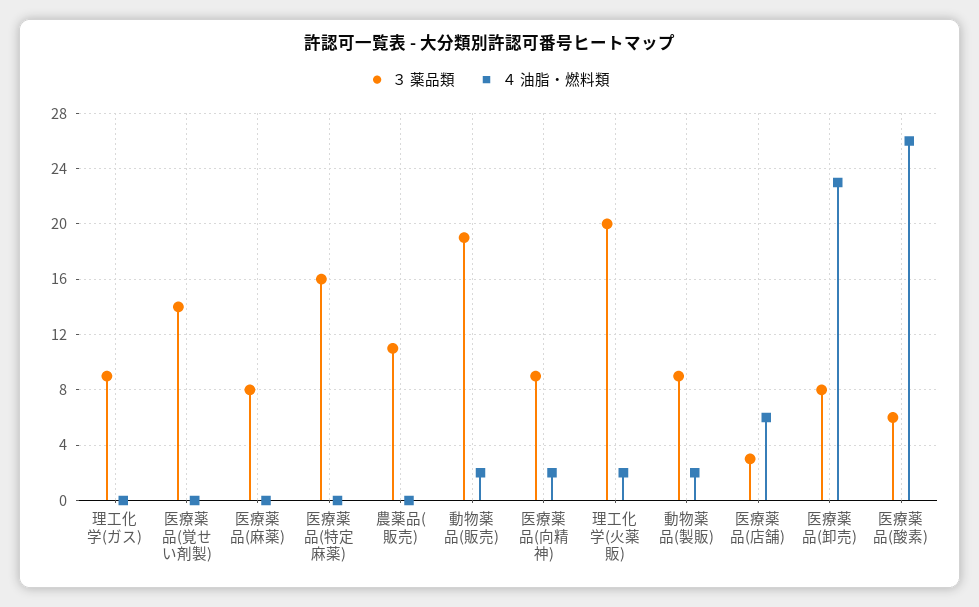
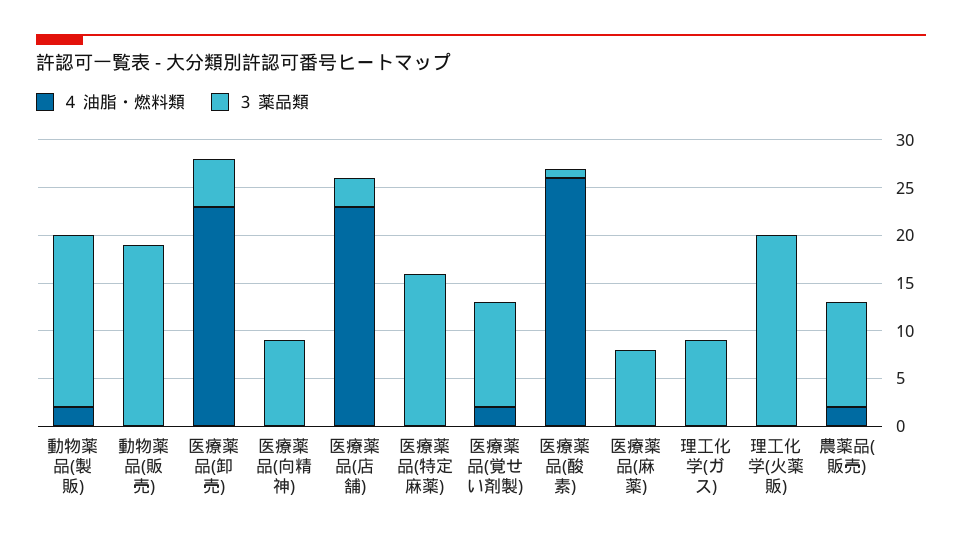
  {
    "３ 薬品類": {
      "理工化学(ガス)": 9,
-     "医療薬品(覚せい剤製)": 14,
+     "医療薬品(覚せい剤製)": 11,
      "医療薬品(麻薬)": 8,
      "医療薬品(特定麻薬)": 16,
      "農薬品(販売)": 11,
      "動物薬品(販売)": 19,
      "医療薬品(向精神)": 9,
      "理工化学(火薬販)": 20,
-     "動物薬品(製販)": 9,
+     "動物薬品(製販)": 18,
      "医療薬品(店舗)": 3,
-     "医療薬品(卸売)": 8,
+     "医療薬品(卸売)": 5,
-     "医療薬品(酸素)": 6
+     "医療薬品(酸素)": 1
    },
    "４ 油脂・燃料類": {
      "理工化学(ガス)": 0,
-     "医療薬品(覚せい剤製)": 0,
+     "医療薬品(覚せい剤製)": 2,
      "医療薬品(麻薬)": 0,
      "医療薬品(特定麻薬)": 0,
-     "農薬品(販売)": 0,
+     "農薬品(販売)": 2,
-     "動物薬品(販売)": 2,
+     "動物薬品(販売)": 0,
-     "医療薬品(向精神)": 2,
+     "医療薬品(向精神)": 0,
-     "理工化学(火薬販)": 2,
+     "理工化学(火薬販)": 0,
      "動物薬品(製販)": 2,
-     "医療薬品(店舗)": 6,
+     "医療薬品(店舗)": 23,
      "医療薬品(卸売)": 23,
      "医療薬品(酸素)": 26
    }
  }

